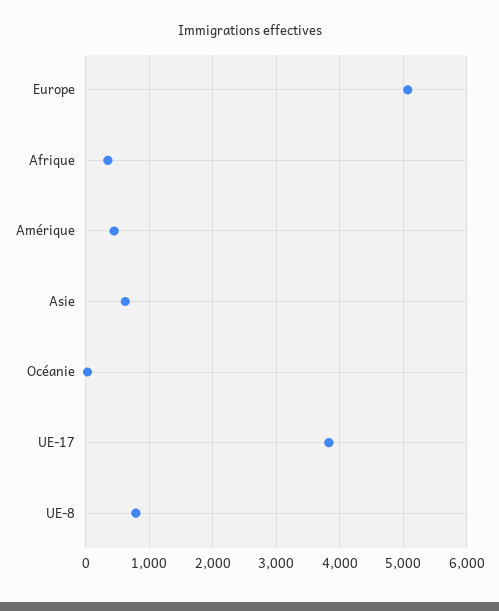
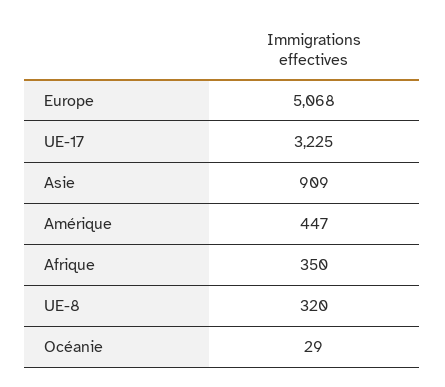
  {
    "Europe": 5068,
    "Afrique": 350,
    "Amérique": 447,
-   "Asie": 600,
+   "Asie": 909,
    "Océanie": 29,
-   "UE-17": 3800,
+   "UE-17": 3225,
-   "UE-8": 800
+   "UE-8": 320
  }

